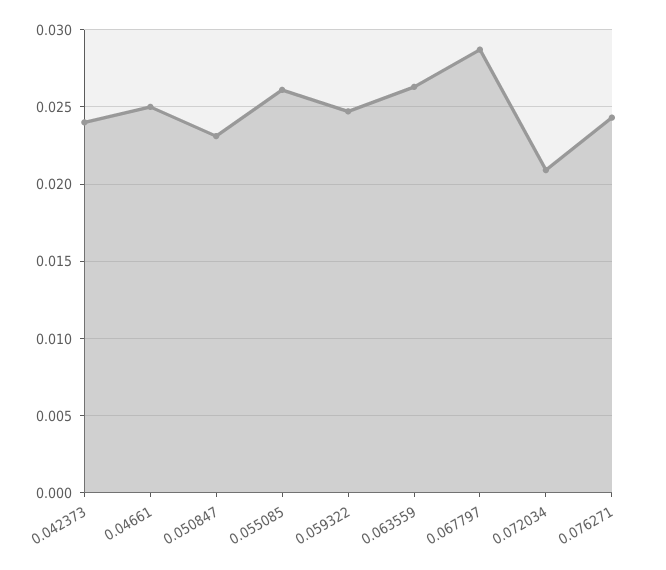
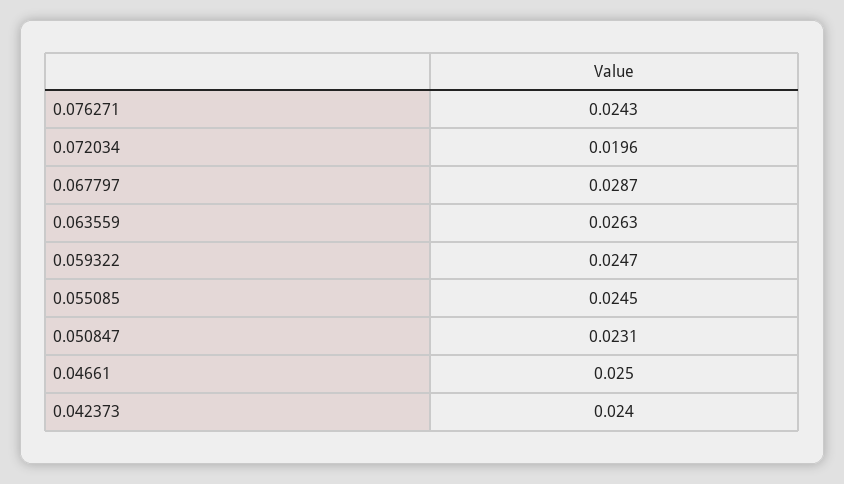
  {
    "0.042373": 0.024,
    "0.04661": 0.025,
    "0.050847": 0.0231,
-   "0.055085": 0.026,
+   "0.055085": 0.0245,
    "0.059322": 0.0247,
    "0.063559": 0.0263,
    "0.067797": 0.0287,
-   "0.072034": 0.021,
+   "0.072034": 0.0196,
    "0.076271": 0.0243
  }

